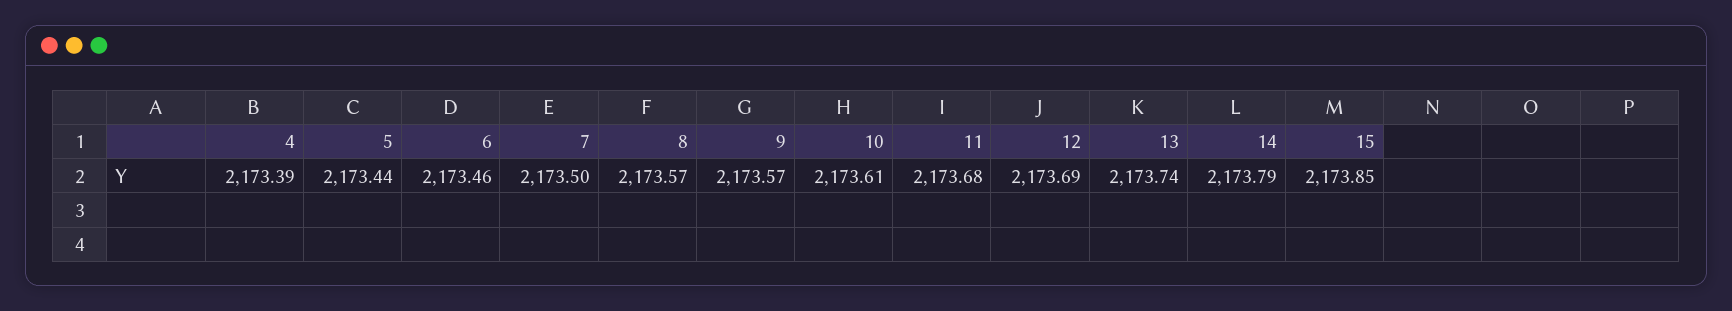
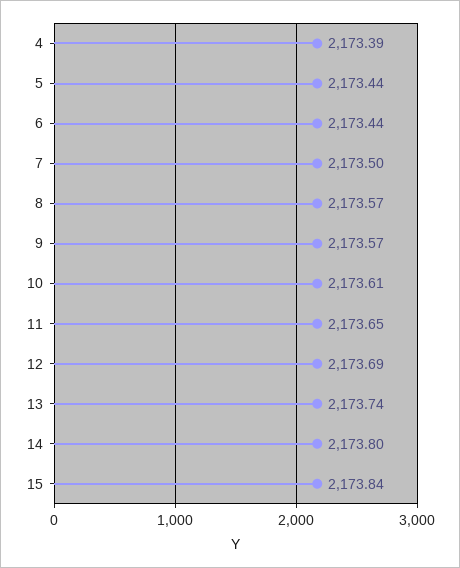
  {
    "4": 2173.39,
    "5": 2173.44,
-   "6": 2173.46,
+   "6": 2173.44,
    "7": 2173.5,
    "8": 2173.57,
    "9": 2173.57,
    "10": 2173.61,
-   "11": 2173.68,
+   "11": 2173.65,
    "12": 2173.69,
    "13": 2173.74,
-   "14": 2173.79,
+   "14": 2173.8,
-   "15": 2173.85
+   "15": 2173.84
  }

